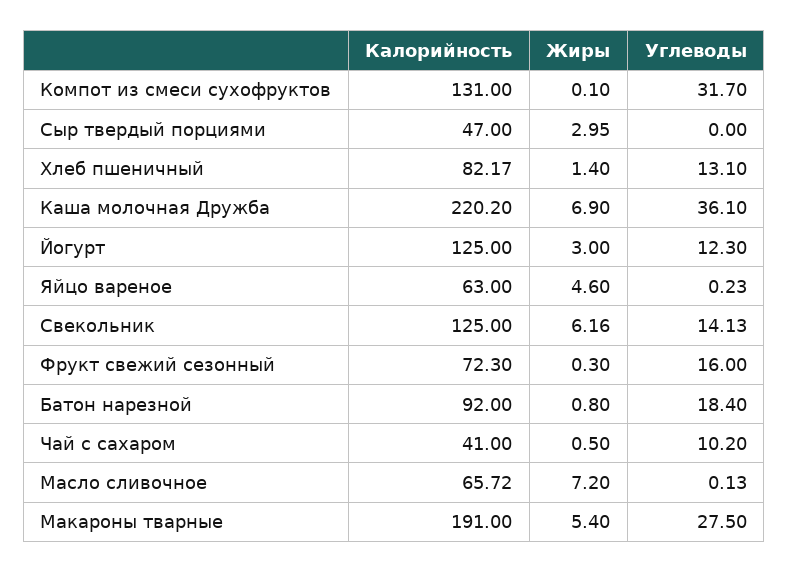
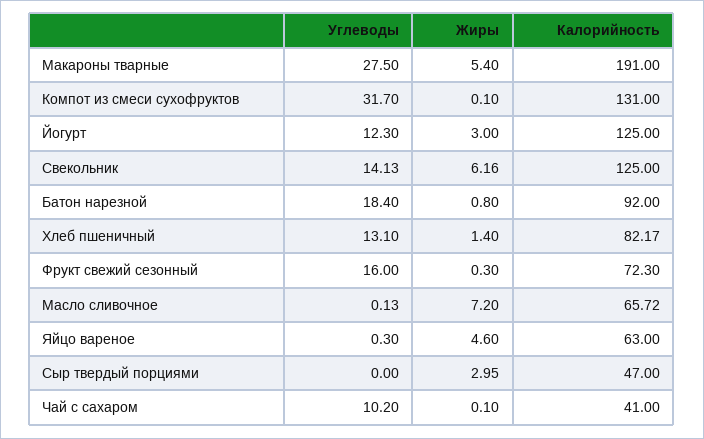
  {
    "Калорийность": {
      "Компот из смеси сухофруктов": 131,
      "Сыр твердый порциями": 47,
      "Хлеб пшеничный": 82.17,
-     "Каша молочная Дружба": 220.2,
      "Йогурт": 125,
      "Яйцо вареное": 63,
      "Свекольник": 125,
      "Фрукт свежий сезонный": 72.3,
      "Батон нарезной": 92,
      "Чай с сахаром": 41,
      "Масло сливочное": 65.72,
      "Макароны тварные": 191
    },
    "Жиры": {
      "Компот из смеси сухофруктов": 0.1,
      "Сыр твердый порциями": 2.95,
      "Хлеб пшеничный": 1.4,
-     "Каша молочная Дружба": 6.9,
      "Йогурт": 3,
      "Яйцо вареное": 4.6,
      "Свекольник": 6.16,
      "Фрукт свежий сезонный": 0.3,
      "Батон нарезной": 0.8,
-     "Чай с сахаром": 0.5,
+     "Чай с сахаром": 0.1,
      "Масло сливочное": 7.2,
      "Макароны тварные": 5.4
    },
    "Углеводы": {
      "Компот из смеси сухофруктов": 31.7,
      "Сыр твердый порциями": 0,
      "Хлеб пшеничный": 13.1,
-     "Каша молочная Дружба": 36.1,
      "Йогурт": 12.3,
-     "Яйцо вареное": 0.23,
+     "Яйцо вареное": 0.3,
      "Свекольник": 14.13,
      "Фрукт свежий сезонный": 16,
      "Батон нарезной": 18.4,
      "Чай с сахаром": 10.2,
      "Масло сливочное": 0.13,
      "Макароны тварные": 27.5
    }
  }

